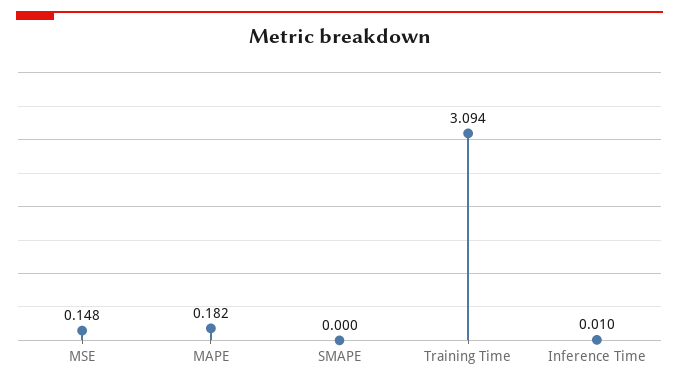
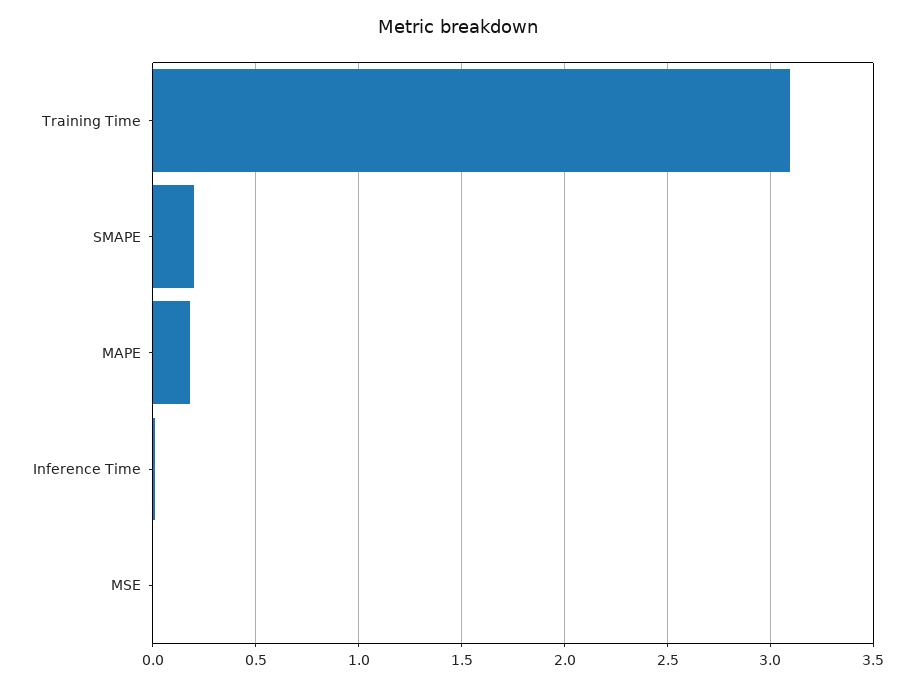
  {
-   "MSE": 0.148,
+   "MSE": 0,
    "MAPE": 0.182,
-   "SMAPE": 0,
+   "SMAPE": 0.2,
    "Training Time": 3.094,
    "Inference Time": 0.01
  }

